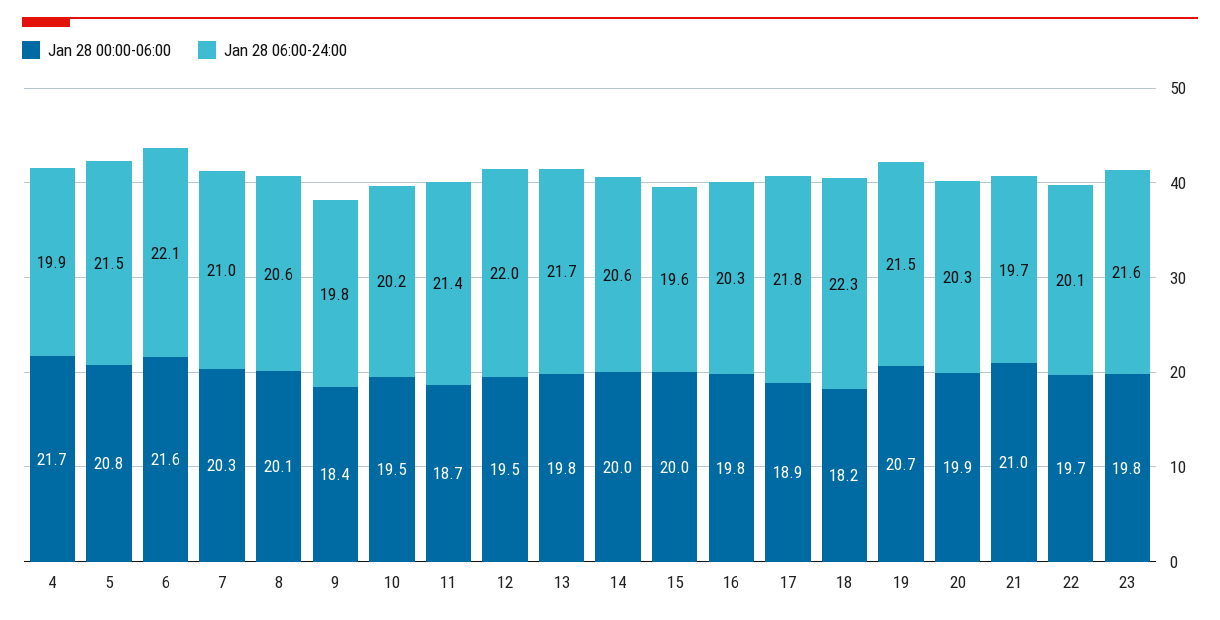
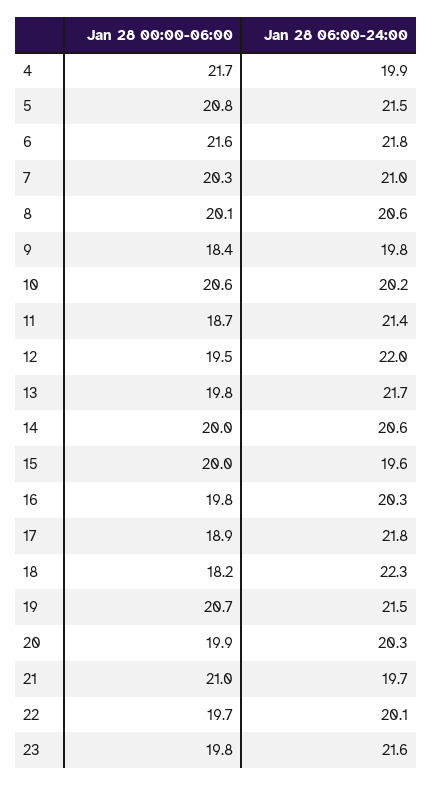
  {
    "Jan 28 00:00-06:00": {
      "4": 21.7,
      "5": 20.8,
      "6": 21.6,
      "7": 20.3,
      "8": 20.1,
      "9": 18.4,
-     "10": 19.5,
+     "10": 20.6,
      "11": 18.7,
      "12": 19.5,
      "13": 19.8,
      "14": 20,
      "15": 20,
      "16": 19.8,
      "17": 18.9,
      "18": 18.2,
      "19": 20.7,
      "20": 19.9,
      "21": 21,
      "22": 19.7,
      "23": 19.8
    },
    "Jan 28 06:00-24:00": {
      "4": 19.9,
      "5": 21.5,
-     "6": 22.1,
+     "6": 21.8,
      "7": 21,
      "8": 20.6,
      "9": 19.8,
      "10": 20.2,
      "11": 21.4,
      "12": 22,
      "13": 21.7,
      "14": 20.6,
      "15": 19.6,
      "16": 20.3,
      "17": 21.8,
      "18": 22.3,
      "19": 21.5,
      "20": 20.3,
      "21": 19.7,
      "22": 20.1,
      "23": 21.6
    }
  }

